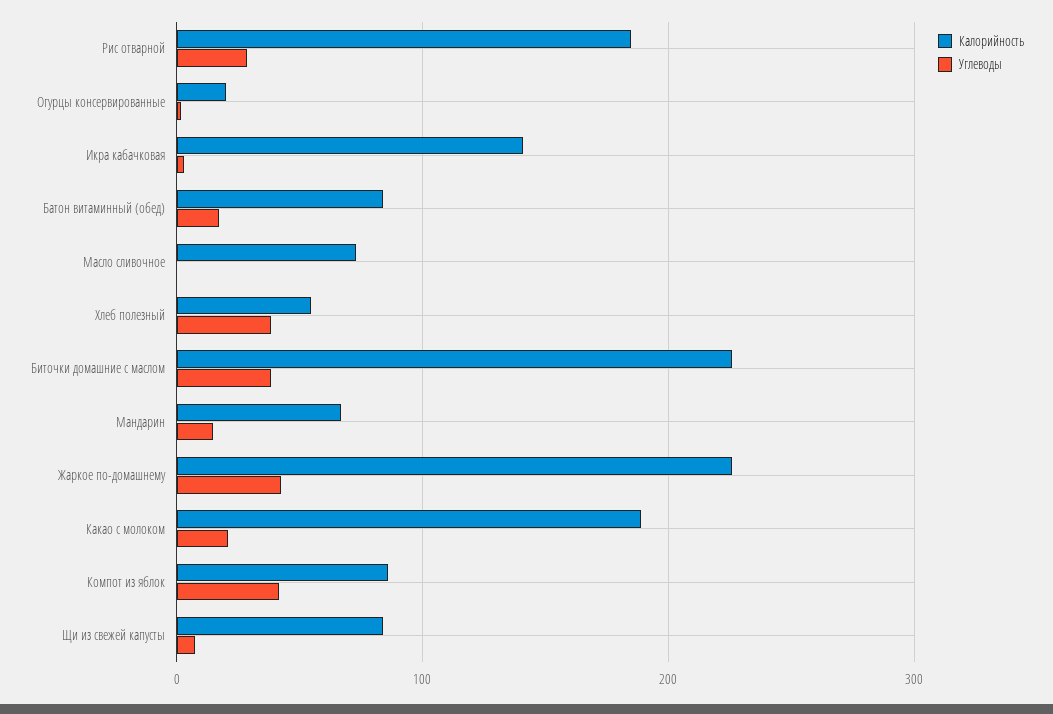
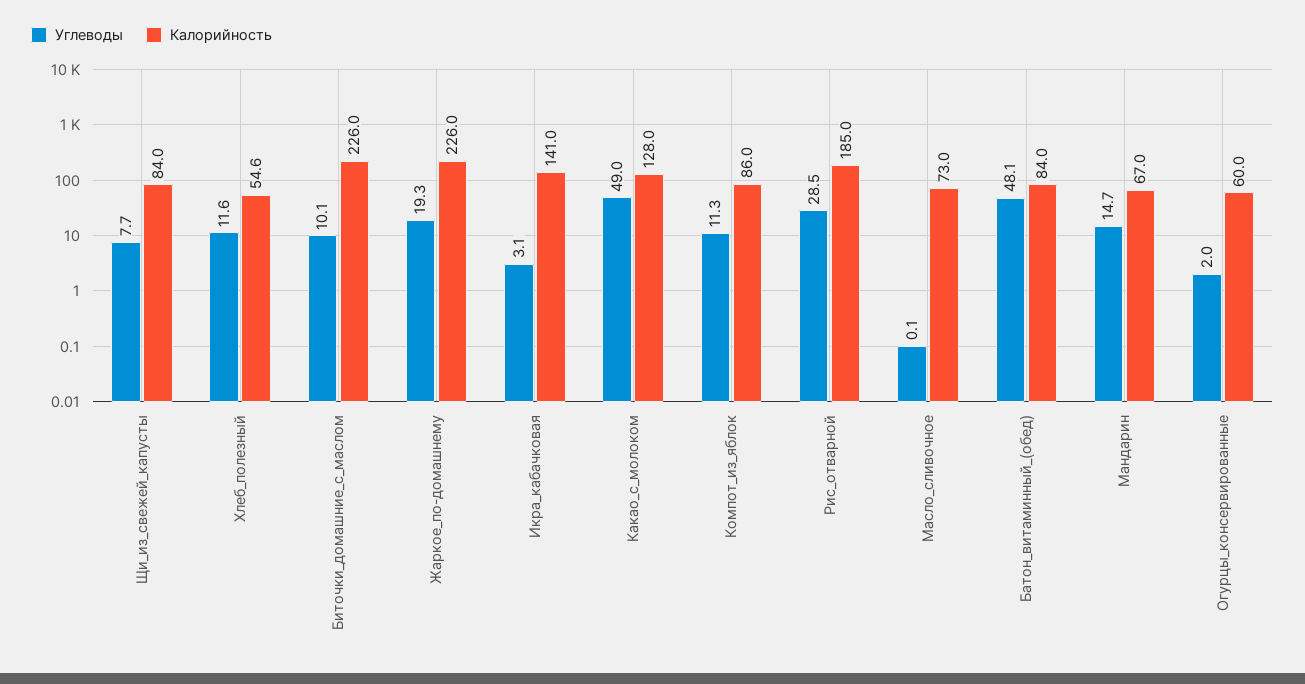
  {
    "Калорийность": {
      "Рис отварной": 185,
-     "Огурцы консервированные": 20,
+     "Огурцы консервированные": 60,
      "Икра кабачковая": 141,
      "Батон витаминный (обед)": 84,
      "Масло сливочное": 73,
      "Хлеб полезный": 54.6,
      "Биточки домашние с маслом": 226,
      "Мандарин": 67,
      "Жаркое по-домашнему": 226,
-     "Какао с молоком": 190,
+     "Какао с молоком": 128,
      "Компот из яблок": 86,
      "Щи из свежей капусты": 84
    },
    "Углеводы": {
      "Рис отварной": 28.5,
      "Огурцы консервированные": 2,
      "Икра кабачковая": 3.1,
-     "Батон витаминный (обед)": 20,
+     "Батон витаминный (обед)": 48.1,
      "Масло сливочное": 0.1,
-     "Хлеб полезный": 40,
+     "Хлеб полезный": 11.6,
-     "Биточки домашние с маслом": 40,
+     "Биточки домашние с маслом": 10.1,
      "Мандарин": 14.7,
-     "Жаркое по-домашнему": 40,
+     "Жаркое по-домашнему": 19.3,
-     "Какао с молоком": 20,
+     "Какао с молоком": 49,
-     "Компот из яблок": 40,
+     "Компот из яблок": 11.3,
      "Щи из свежей капусты": 7.7
    }
  }

